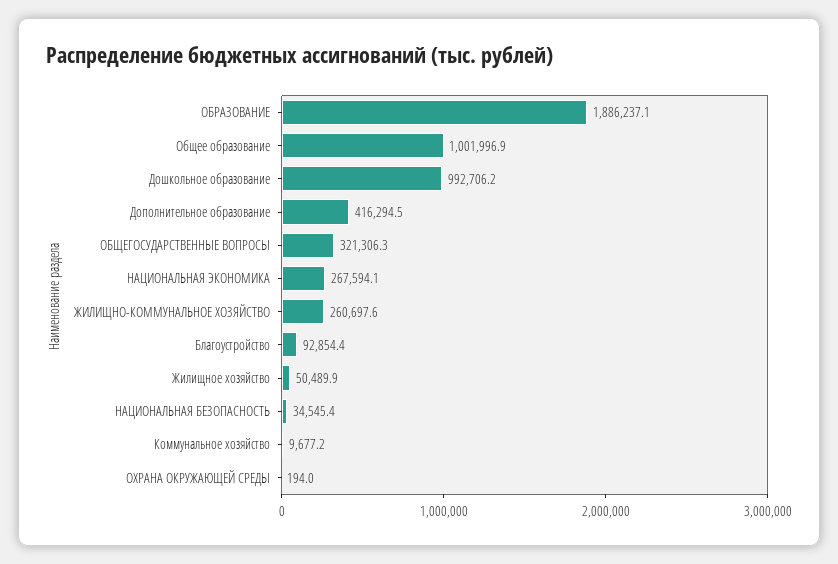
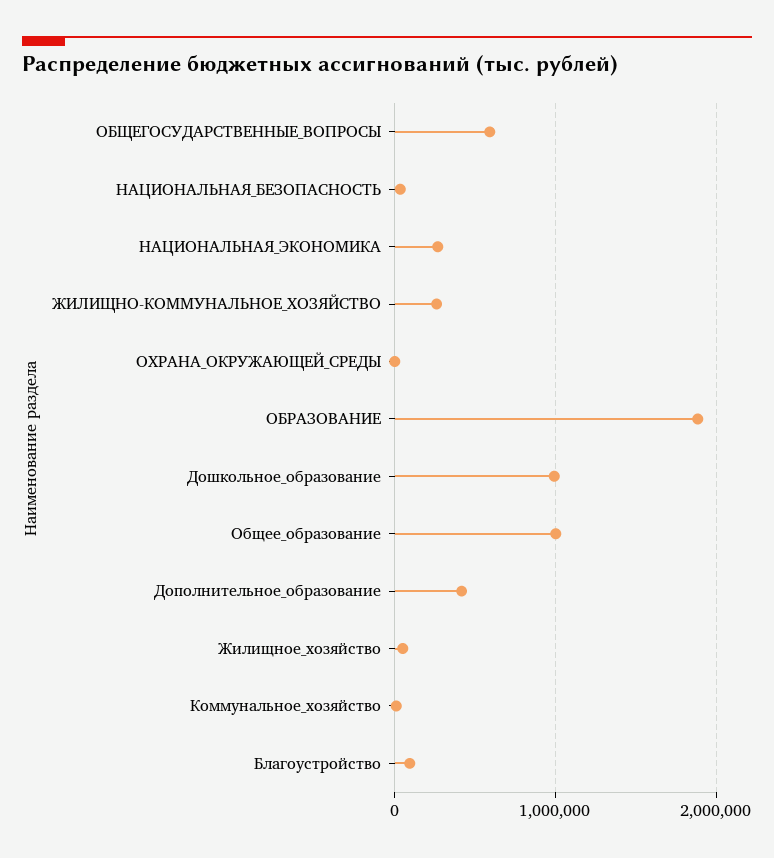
  {
    "ОБРАЗОВАНИЕ": 1886237.1,
    "Общее образование": 1001996.9,
    "Дошкольное образование": 992706.2,
    "Дополнительное образование": 416294.5,
-   "ОБЩЕГОСУДАРСТВЕННЫЕ ВОПРОСЫ": 321306.3,
+   "ОБЩЕГОСУДАРСТВЕННЫЕ ВОПРОСЫ": 600000,
    "НАЦИОНАЛЬНАЯ ЭКОНОМИКА": 267594.1,
    "ЖИЛИЩНО-КОММУНАЛЬНОЕ ХОЗЯЙСТВО": 260697.6,
    "Благоустройство": 92854.4,
    "Жилищное хозяйство": 50489.9,
    "НАЦИОНАЛЬНАЯ БЕЗОПАСНОСТЬ": 34545.4,
    "Коммунальное хозяйство": 9677.2,
    "ОХРАНА ОКРУЖАЮЩЕЙ СРЕДЫ": 194
  }

